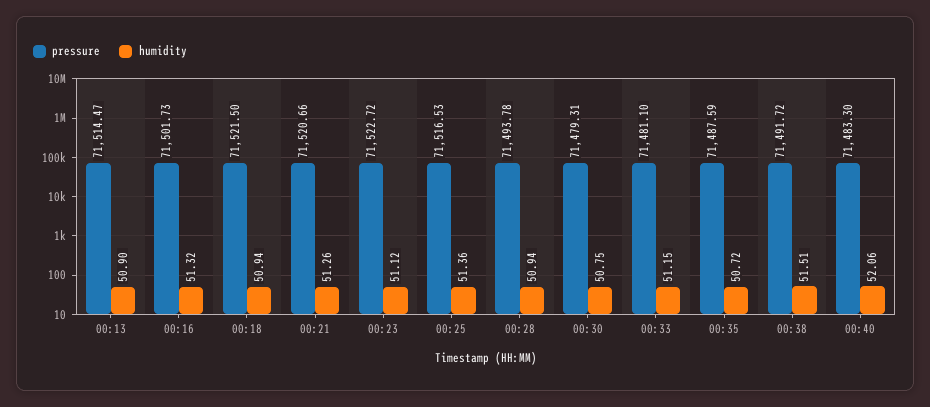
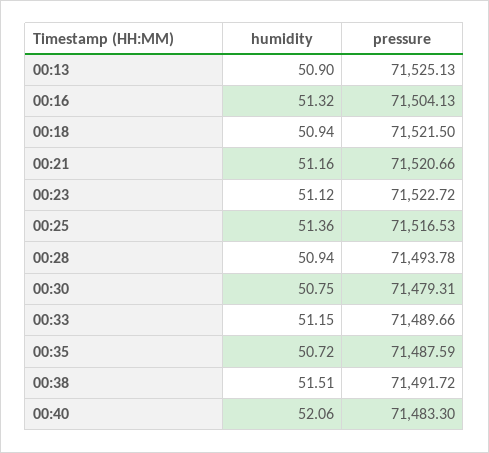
  {
    "pressure": {
-     "00:13": 71514.47,
+     "00:13": 71525.13,
-     "00:16": 71501.73,
+     "00:16": 71504.13,
      "00:18": 71521.5,
      "00:21": 71520.66,
      "00:23": 71522.72,
      "00:25": 71516.53,
      "00:28": 71493.78,
      "00:30": 71479.31,
-     "00:33": 71481.1,
+     "00:33": 71489.66,
      "00:35": 71487.59,
      "00:38": 71491.72,
      "00:40": 71483.3
    },
    "humidity": {
      "00:13": 50.9,
      "00:16": 51.32,
      "00:18": 50.94,
-     "00:21": 51.26,
+     "00:21": 51.16,
      "00:23": 51.12,
      "00:25": 51.36,
      "00:28": 50.94,
      "00:30": 50.75,
      "00:33": 51.15,
      "00:35": 50.72,
      "00:38": 51.51,
      "00:40": 52.06
    }
  }

